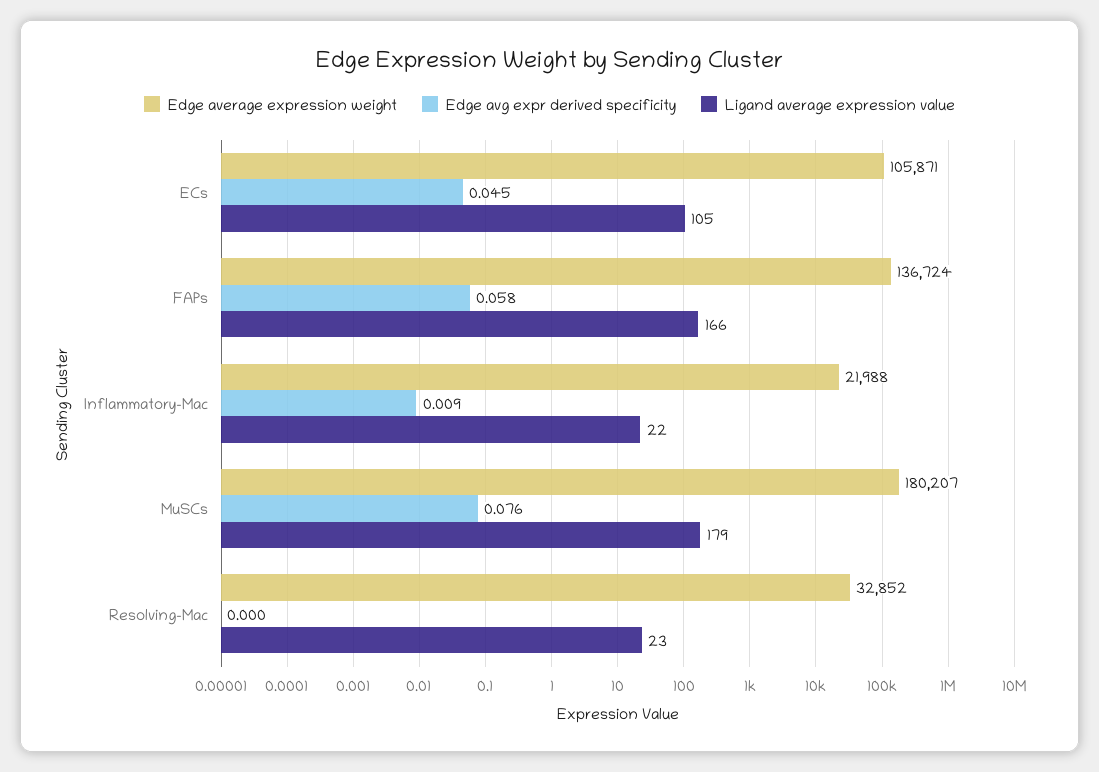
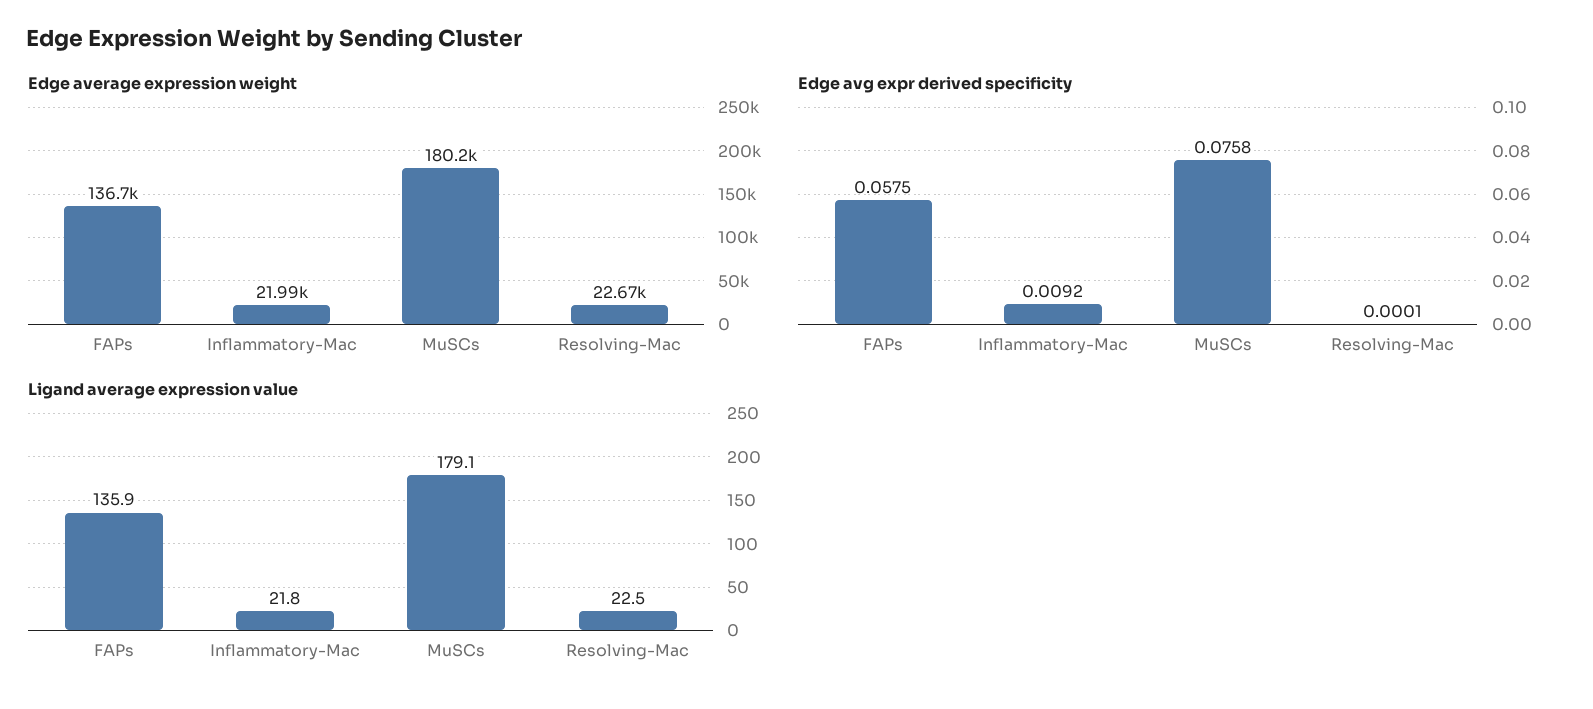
  {
    "Edge average expression weight": {
-     "ECs": 105871,
      "FAPs": 136724,
      "Inflammatory-Mac": 21988,
      "MuSCs": 180207,
-     "Resolving-Mac": 32852
+     "Resolving-Mac": 22670
    },
    "Edge avg expr derived specificity": {
-     "ECs": 0.045,
      "FAPs": 0.0575,
      "Inflammatory-Mac": 0.0092,
      "MuSCs": 0.0758,
      "Resolving-Mac": 0.0001
    },
    "Ligand average expression value": {
-     "ECs": 105,
-     "FAPs": 166,
+     "FAPs": 135.9,
      "Inflammatory-Mac": 21.8,
      "MuSCs": 179.1,
      "Resolving-Mac": 22.5
    }
  }

